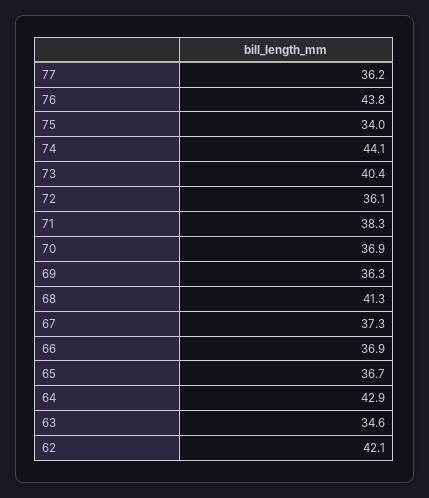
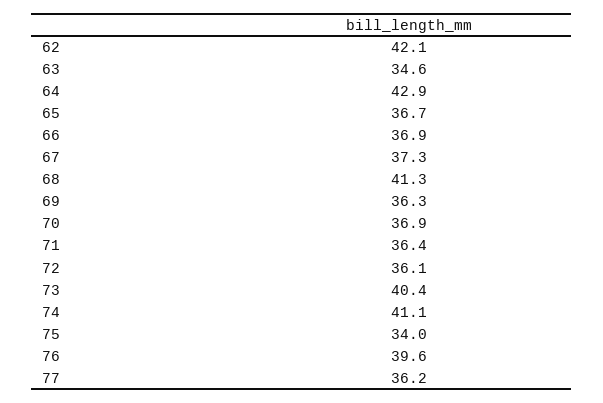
  {
    "77": 36.2,
-   "76": 43.8,
+   "76": 39.6,
    "75": 34,
-   "74": 44.1,
+   "74": 41.1,
    "73": 40.4,
    "72": 36.1,
-   "71": 38.3,
+   "71": 36.4,
    "70": 36.9,
    "69": 36.3,
    "68": 41.3,
    "67": 37.3,
    "66": 36.9,
    "65": 36.7,
    "64": 42.9,
    "63": 34.6,
    "62": 42.1
  }

